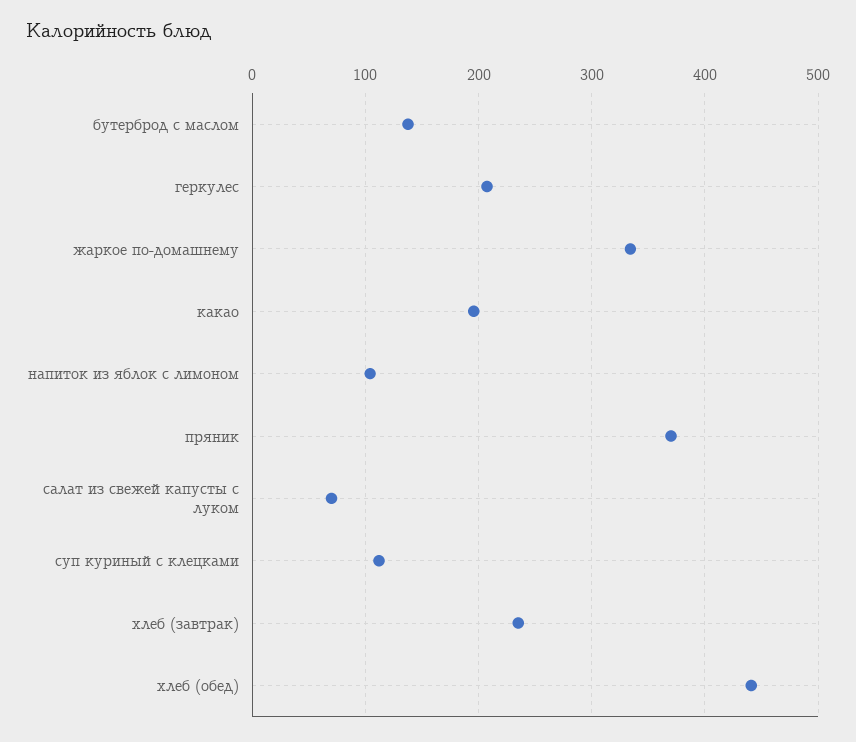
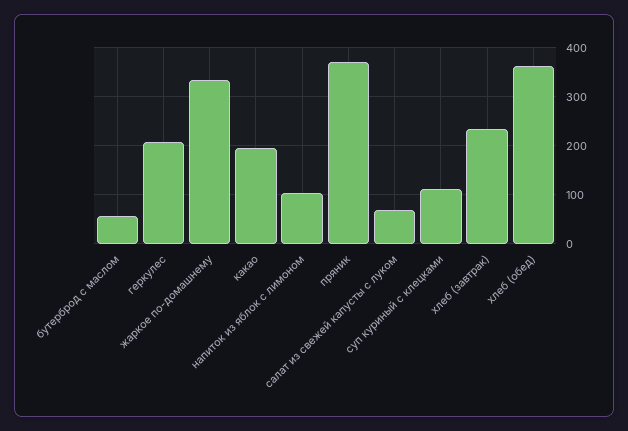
  {
-   "бутерброд с маслом": 140,
+   "бутерброд с маслом": 60,
    "геркулес": 210,
    "жаркое по-домашнему": 330,
    "какао": 200,
    "напиток из яблок с лимоном": 100,
    "пряник": 370,
    "салат из свежей капусты с луком": 70,
    "суп куриный с клецками": 110,
    "хлеб (завтрак)": 240,
-   "хлеб (обед)": 440
+   "хлеб (обед)": 360
  }

